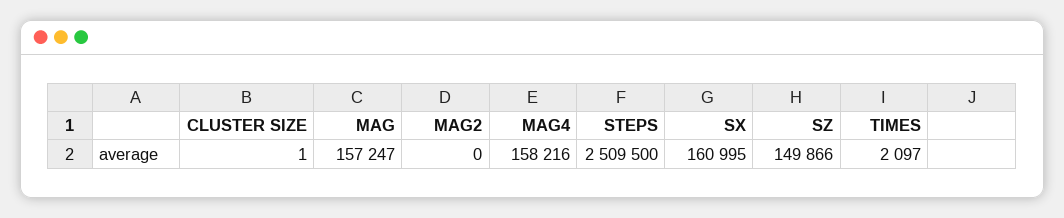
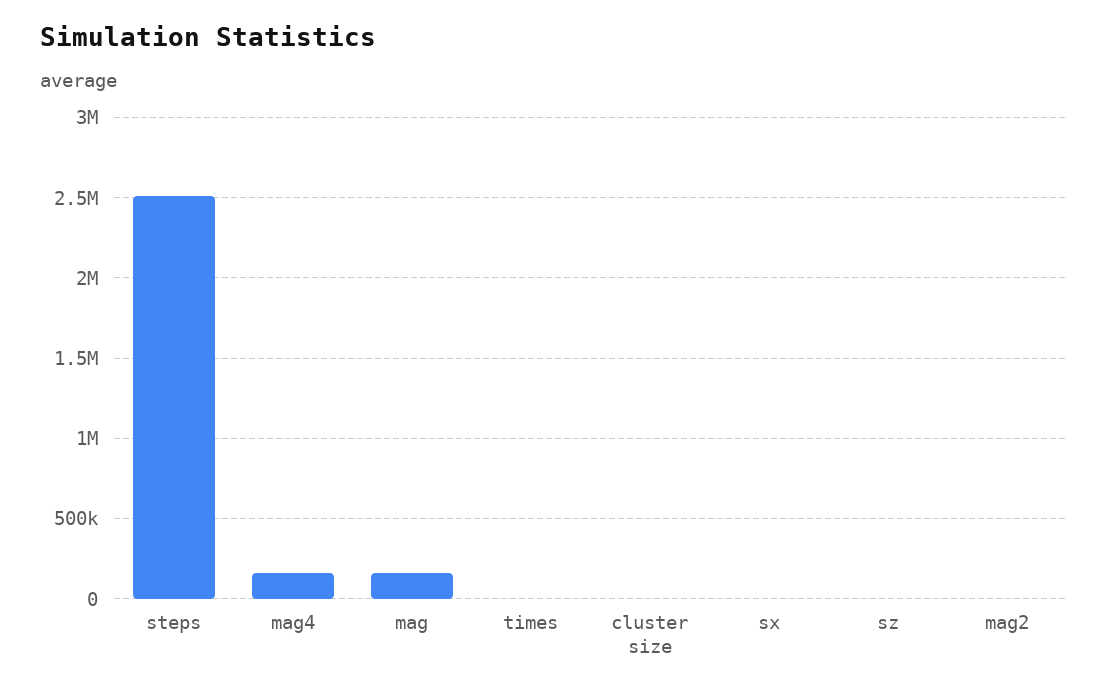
  {
    "CLUSTER SIZE": 1,
    "MAG": 157247,
    "MAG2": 0,
    "MAG4": 158216,
    "STEPS": 2509500,
-   "SX": 160995,
+   "SX": 0,
-   "SZ": 149866,
+   "SZ": 0,
    "TIMES": 2097
  }

